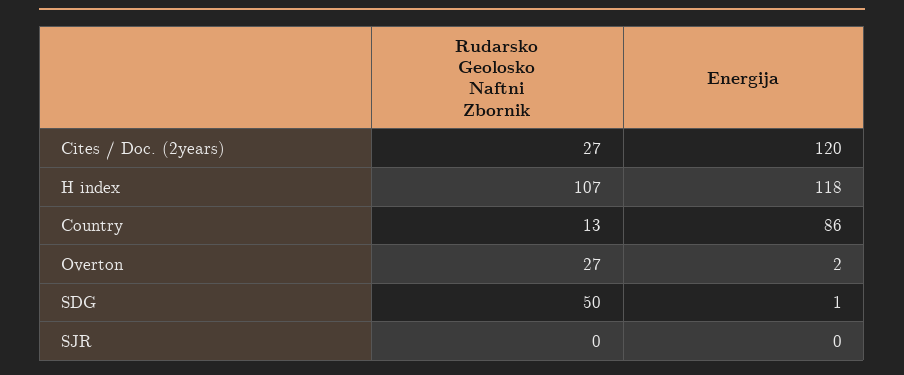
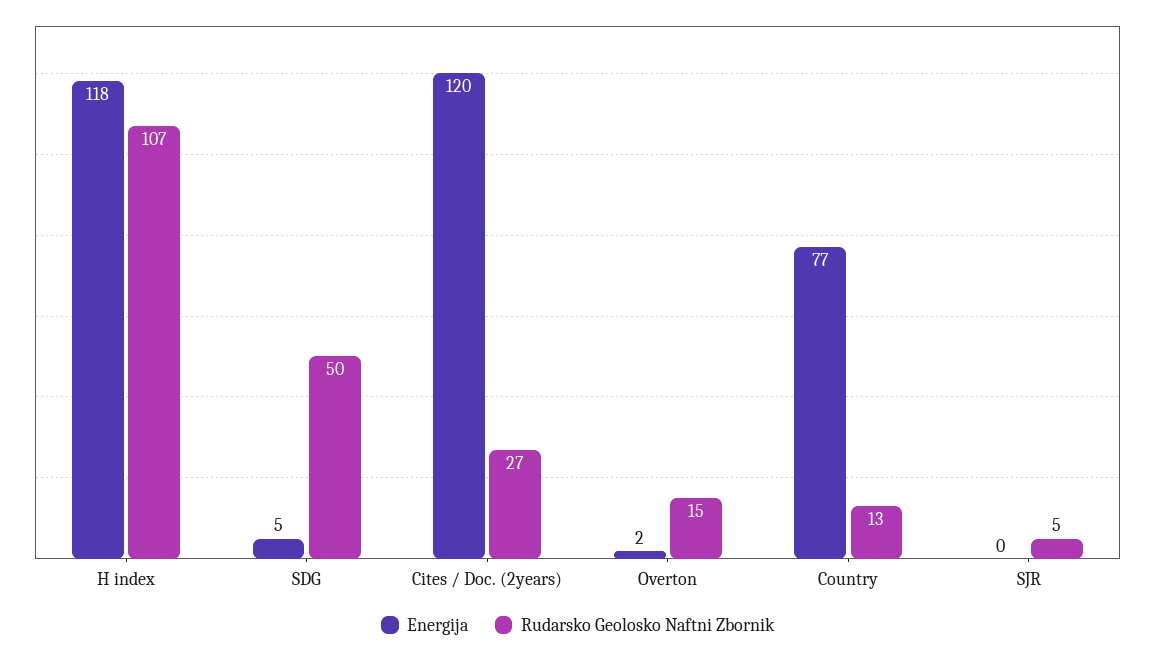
  {
    "Rudarsko Geolosko Naftni Zbornik": {
      "Cites / Doc. (2years)": 27,
      "H index": 107,
      "Country": 13,
-     "Overton": 27,
+     "Overton": 15,
      "SDG": 50,
-     "SJR": 0
+     "SJR": 5
    },
    "Energija": {
      "Cites / Doc. (2years)": 120,
      "H index": 118,
-     "Country": 86,
+     "Country": 77,
      "Overton": 2,
-     "SDG": 1,
+     "SDG": 5,
      "SJR": 0
    }
  }

